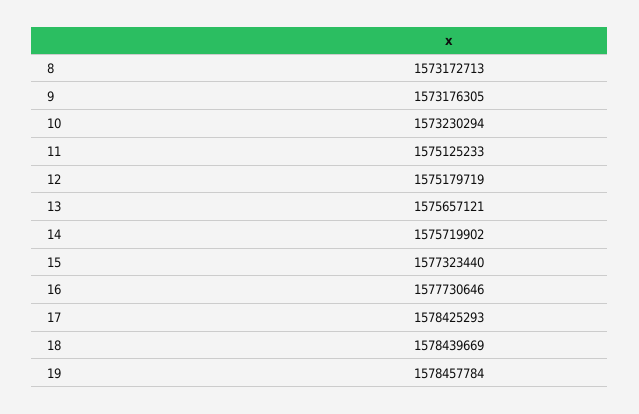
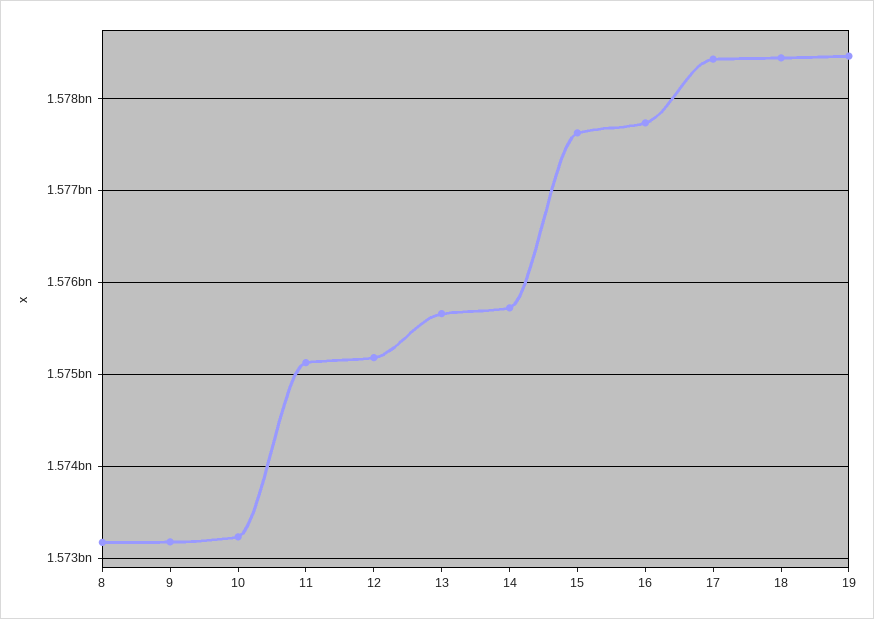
  {
    "8": 1573172713,
    "9": 1573176305,
    "10": 1573230294,
    "11": 1575125233,
    "12": 1575179719,
    "13": 1575657121,
    "14": 1575719902,
-   "15": 1577323440,
+   "15": 1577600000,
    "16": 1577730646,
    "17": 1578425293,
    "18": 1578439669,
    "19": 1578457784
  }

